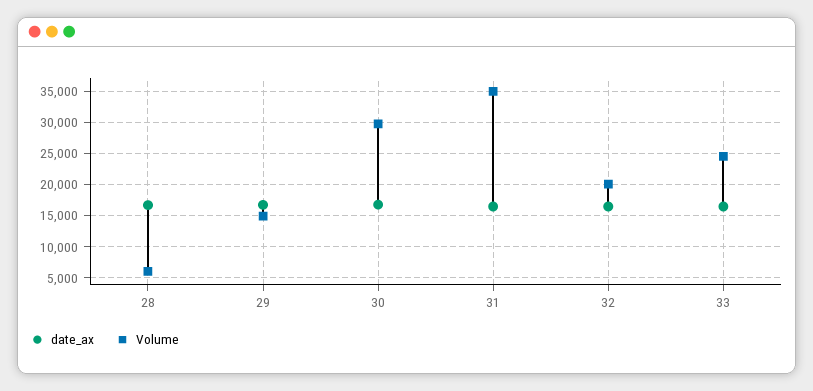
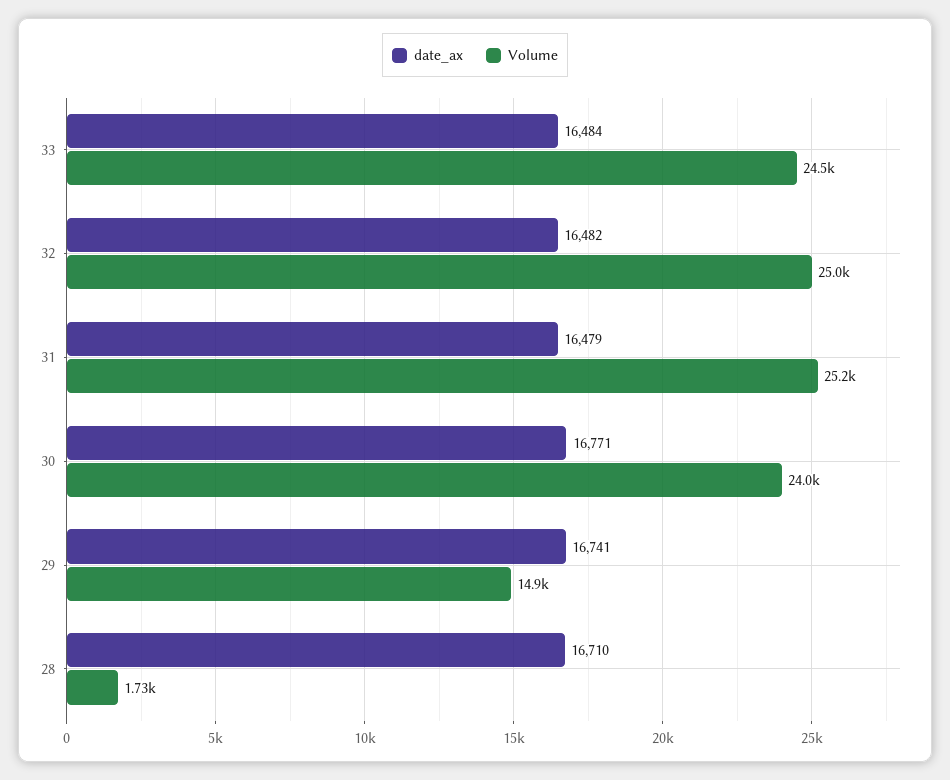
  {
    "date_ax": {
      "28": 16710,
      "29": 16741,
      "30": 16771,
      "31": 16479,
      "32": 16482,
      "33": 16484
    },
    "Volume": {
-     "28": 6000,
+     "28": 1730,
      "29": 14900,
-     "30": 30000,
+     "30": 24000,
-     "31": 35000,
+     "31": 25200,
-     "32": 20000,
+     "32": 25000,
      "33": 24500
    }
  }

